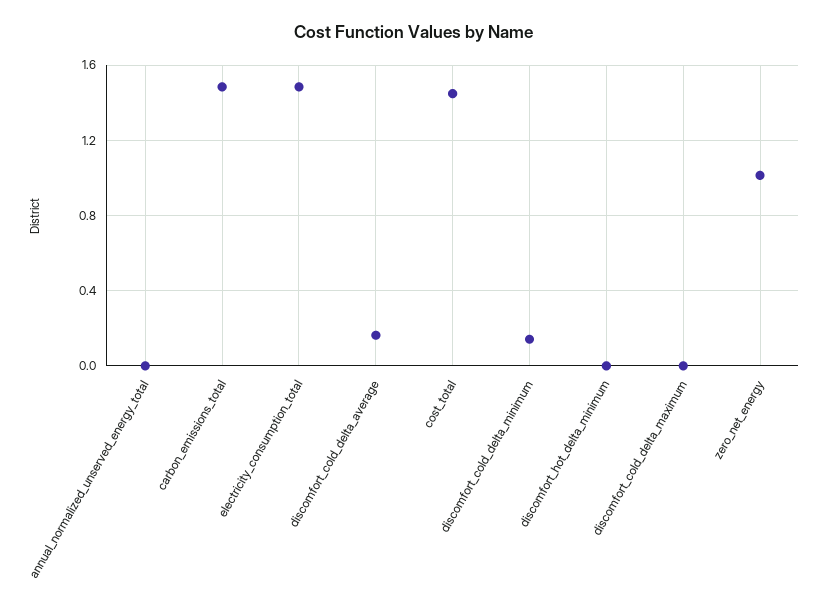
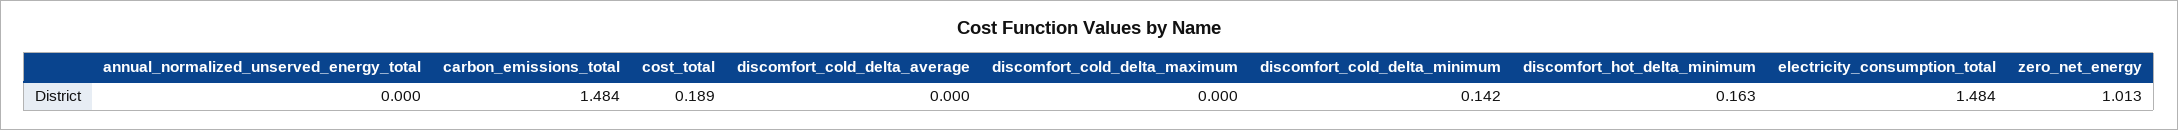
  {
    "annual_normalized_unserved_energy_total": 0,
    "carbon_emissions_total": 1.484,
    "electricity_consumption_total": 1.484,
-   "discomfort_cold_delta_average": 0.15,
+   "discomfort_cold_delta_average": 0,
-   "cost_total": 1.45,
+   "cost_total": 0.189,
    "discomfort_cold_delta_minimum": 0.142,
-   "discomfort_hot_delta_minimum": 0,
+   "discomfort_hot_delta_minimum": 0.163,
    "discomfort_cold_delta_maximum": 0,
    "zero_net_energy": 1.013
  }

